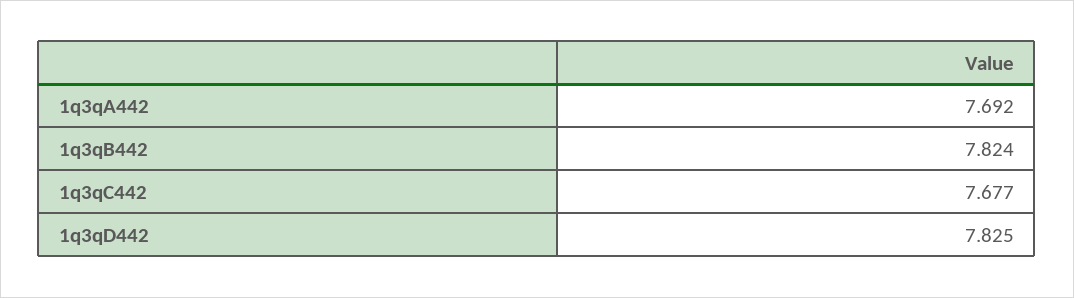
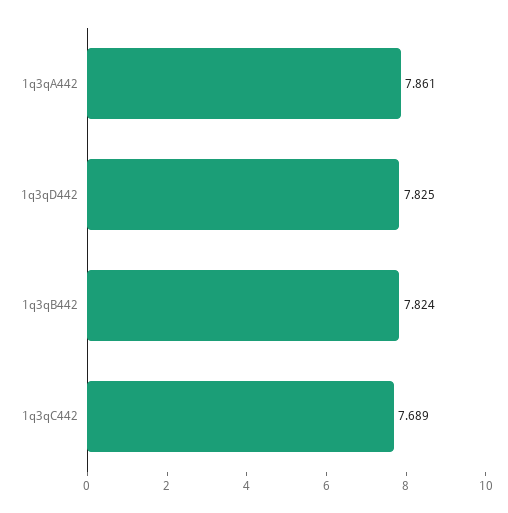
  {
-   "1q3qA442": 7.692,
+   "1q3qA442": 7.861,
    "1q3qB442": 7.824,
-   "1q3qC442": 7.677,
+   "1q3qC442": 7.689,
    "1q3qD442": 7.825
  }

